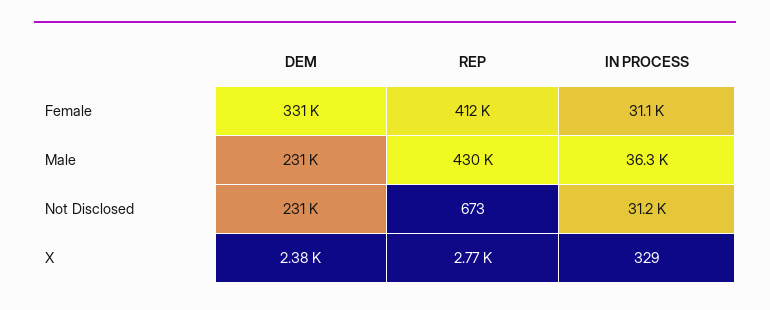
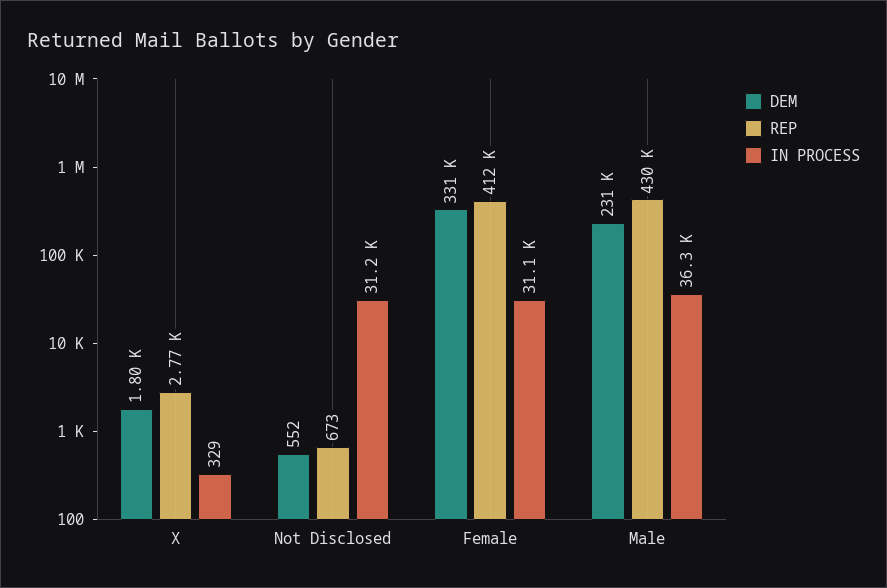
  {
    "DEM": {
      "Female": 331000,
      "Male": 231000,
-     "Not Disclosed": 231000,
+     "Not Disclosed": 552,
-     "X": 2380
+     "X": 1800
    },
    "REP": {
      "Female": 412000,
      "Male": 430000,
      "Not Disclosed": 673,
      "X": 2770
    },
    "IN PROCESS": {
      "Female": 31100,
      "Male": 36300,
      "Not Disclosed": 31200,
      "X": 329
    }
  }

